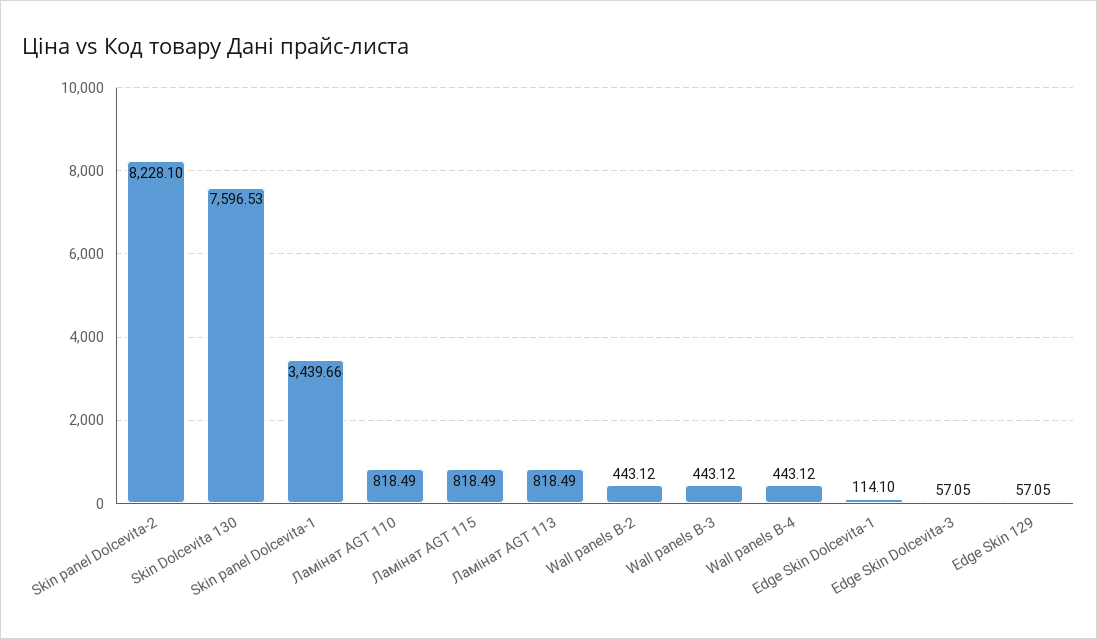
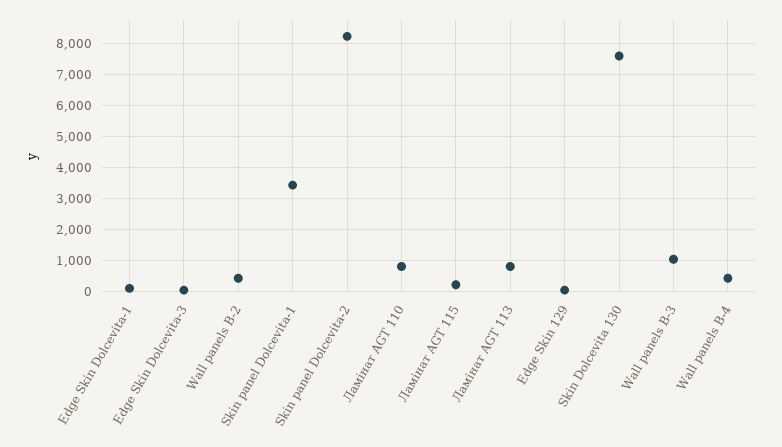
  {
    "Skin panel Dolcevita-2": 8228.1,
    "Skin Dolcevita 130": 7596.53,
    "Skin panel Dolcevita-1": 3439.66,
    "Ламінат AGT 110": 818.49,
-   "Ламінат AGT 115": 818.49,
+   "Ламінат AGT 115": 200,
    "Ламінат AGT 113": 818.49,
    "Wall panels B-2": 443.12,
-   "Wall panels B-3": 443.12,
+   "Wall panels B-3": 1000,
    "Wall panels B-4": 443.12,
    "Edge Skin Dolcevita-1": 114.1,
    "Edge Skin Dolcevita-3": 57.05,
    "Edge Skin 129": 57.05
  }

